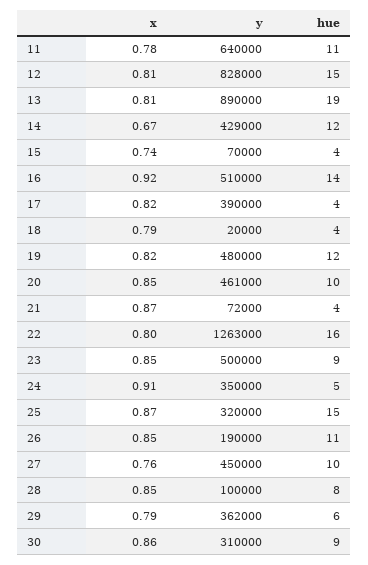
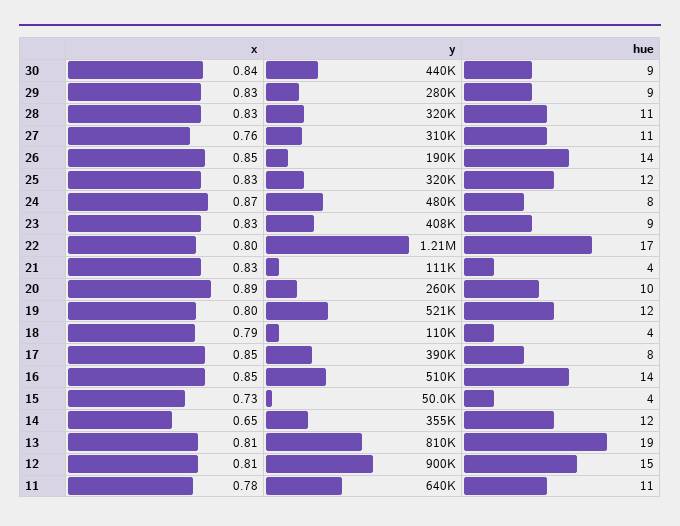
  {
    "x": {
      "11": 0.78,
      "12": 0.81,
      "13": 0.81,
-     "14": 0.67,
+     "14": 0.65,
-     "15": 0.74,
+     "15": 0.73,
-     "16": 0.92,
+     "16": 0.85,
-     "17": 0.82,
+     "17": 0.85,
      "18": 0.79,
-     "19": 0.82,
+     "19": 0.8,
-     "20": 0.85,
+     "20": 0.89,
-     "21": 0.87,
+     "21": 0.83,
      "22": 0.8,
-     "23": 0.85,
+     "23": 0.83,
-     "24": 0.91,
+     "24": 0.87,
-     "25": 0.87,
+     "25": 0.83,
      "26": 0.85,
      "27": 0.76,
-     "28": 0.85,
+     "28": 0.83,
-     "29": 0.79,
+     "29": 0.83,
-     "30": 0.86
+     "30": 0.84
    },
    "y": {
      "11": 640000,
-     "12": 828000,
+     "12": 900000,
-     "13": 890000,
+     "13": 810000,
-     "14": 429000,
+     "14": 355000,
-     "15": 70000,
+     "15": 50000,
      "16": 510000,
      "17": 390000,
-     "18": 20000,
+     "18": 110000,
-     "19": 480000,
+     "19": 521000,
-     "20": 461000,
+     "20": 260000,
-     "21": 72000,
+     "21": 111000,
-     "22": 1263000,
+     "22": 1210000,
-     "23": 500000,
+     "23": 408000,
-     "24": 350000,
+     "24": 480000,
      "25": 320000,
      "26": 190000,
-     "27": 450000,
+     "27": 310000,
-     "28": 100000,
+     "28": 320000,
-     "29": 362000,
+     "29": 280000,
-     "30": 310000
+     "30": 440000
    },
    "hue": {
      "11": 11,
      "12": 15,
      "13": 19,
      "14": 12,
      "15": 4,
      "16": 14,
-     "17": 4,
+     "17": 8,
      "18": 4,
      "19": 12,
      "20": 10,
      "21": 4,
-     "22": 16,
+     "22": 17,
      "23": 9,
-     "24": 5,
+     "24": 8,
-     "25": 15,
+     "25": 12,
-     "26": 11,
+     "26": 14,
-     "27": 10,
+     "27": 11,
-     "28": 8,
+     "28": 11,
-     "29": 6,
+     "29": 9,
      "30": 9
    }
  }

